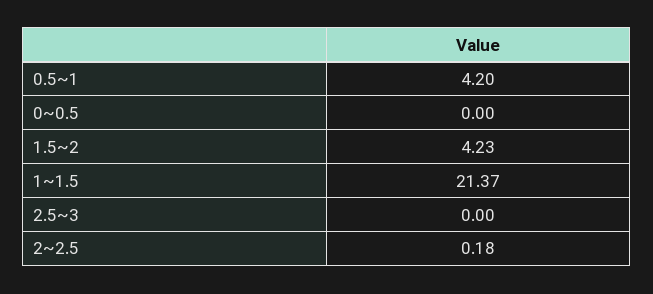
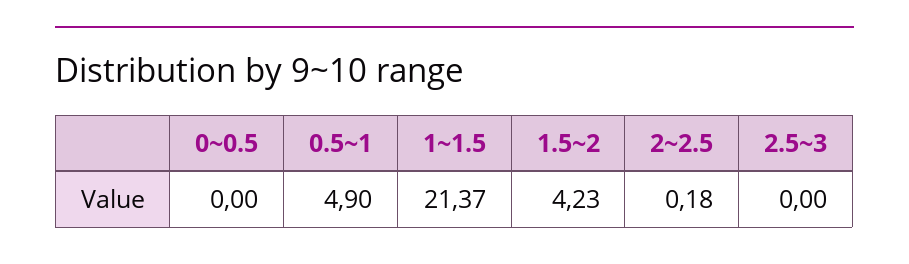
  {
-   "0.5~1": 4.2,
+   "0.5~1": 4.9,
    "0~0.5": 0,
    "1.5~2": 4.23,
    "1~1.5": 21.37,
    "2.5~3": 0,
    "2~2.5": 0.18
  }

